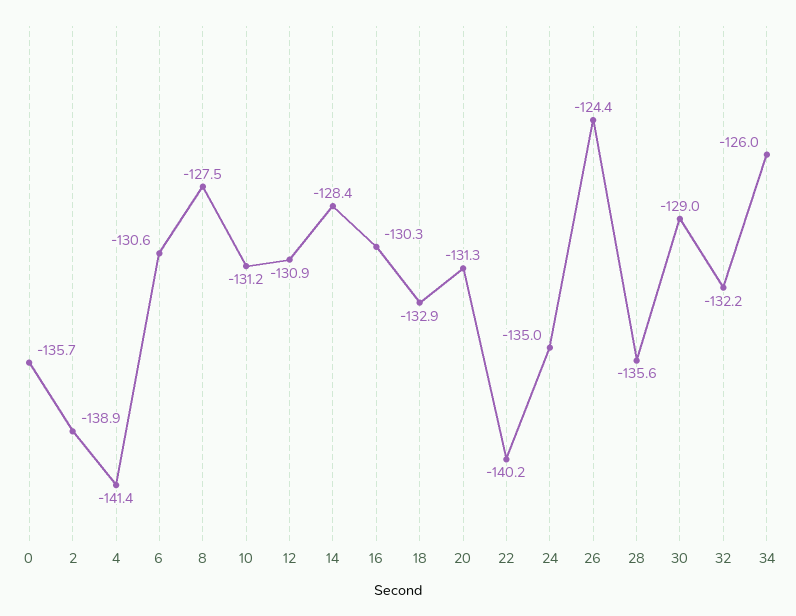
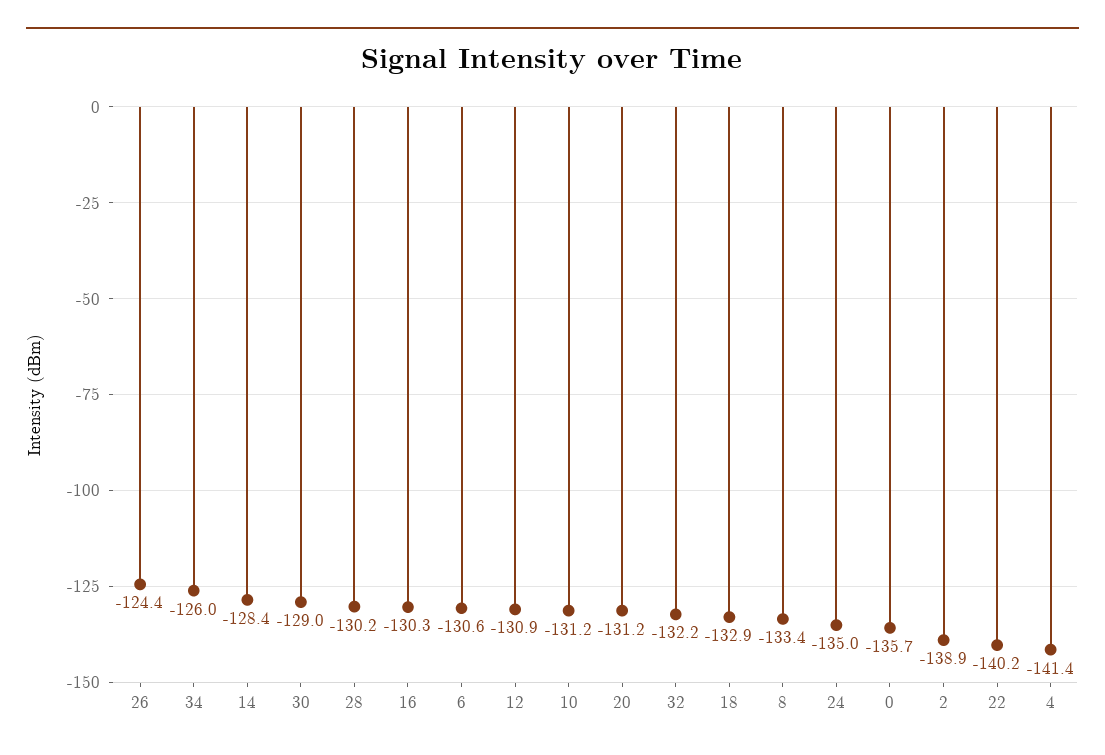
  {
    "0": -135.7,
    "2": -138.9,
    "4": -141.4,
    "6": -130.6,
-   "8": -127.5,
+   "8": -133.4,
    "10": -131.2,
    "12": -130.9,
    "14": -128.4,
    "16": -130.3,
    "18": -132.9,
-   "20": -131.3,
+   "20": -131.2,
    "22": -140.2,
    "24": -135,
    "26": -124.4,
-   "28": -135.6,
+   "28": -130.2,
    "30": -129,
    "32": -132.2,
    "34": -126
  }

